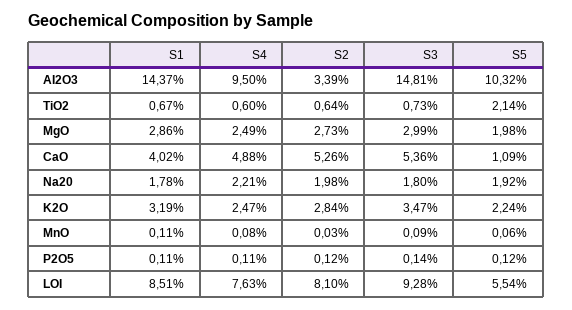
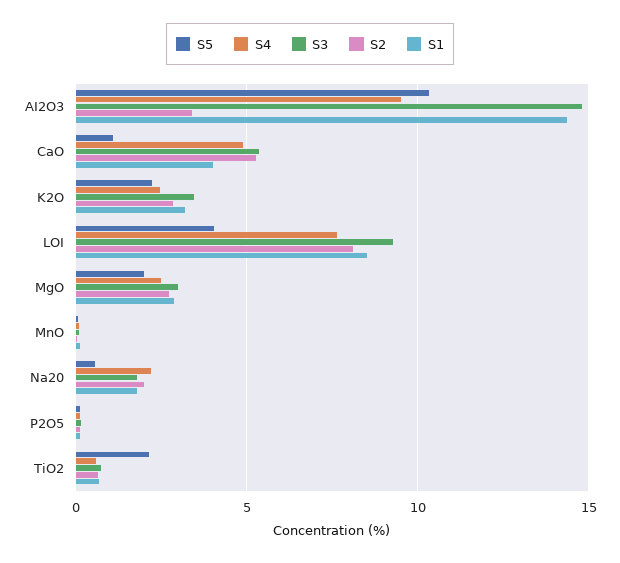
  {
    "S1": {
      "AI2O3": 14.37,
      "TiO2": 0.67,
      "MgO": 2.86,
      "CaO": 4.02,
      "Na20": 1.78,
      "K2O": 3.19,
      "MnO": 0.11,
      "P2O5": 0.11,
      "LOI": 8.51
    },
    "S4": {
      "AI2O3": 9.5,
      "TiO2": 0.6,
      "MgO": 2.49,
      "CaO": 4.88,
      "Na20": 2.21,
      "K2O": 2.47,
      "MnO": 0.08,
      "P2O5": 0.11,
      "LOI": 7.63
    },
    "S2": {
      "AI2O3": 3.39,
      "TiO2": 0.64,
      "MgO": 2.73,
      "CaO": 5.26,
      "Na20": 1.98,
      "K2O": 2.84,
      "MnO": 0.03,
      "P2O5": 0.12,
      "LOI": 8.1
    },
    "S3": {
      "AI2O3": 14.81,
      "TiO2": 0.73,
      "MgO": 2.99,
      "CaO": 5.36,
      "Na20": 1.8,
      "K2O": 3.47,
      "MnO": 0.09,
      "P2O5": 0.14,
      "LOI": 9.28
    },
    "S5": {
      "AI2O3": 10.32,
      "TiO2": 2.14,
      "MgO": 1.98,
      "CaO": 1.09,
-     "Na20": 1.92,
+     "Na20": 0.5,
      "K2O": 2.24,
      "MnO": 0.06,
      "P2O5": 0.12,
-     "LOI": 5.54
+     "LOI": 4
    }
  }

